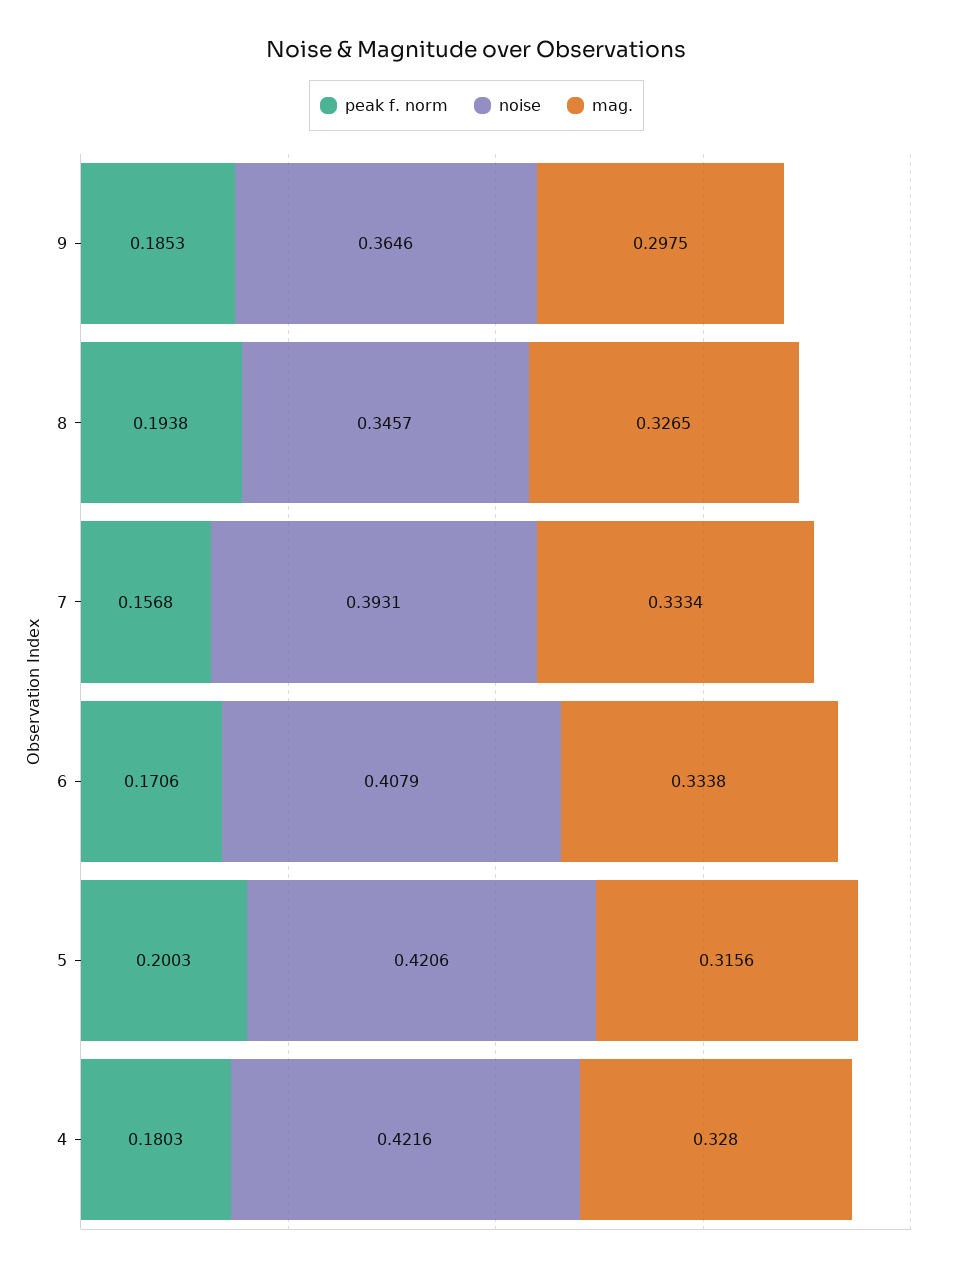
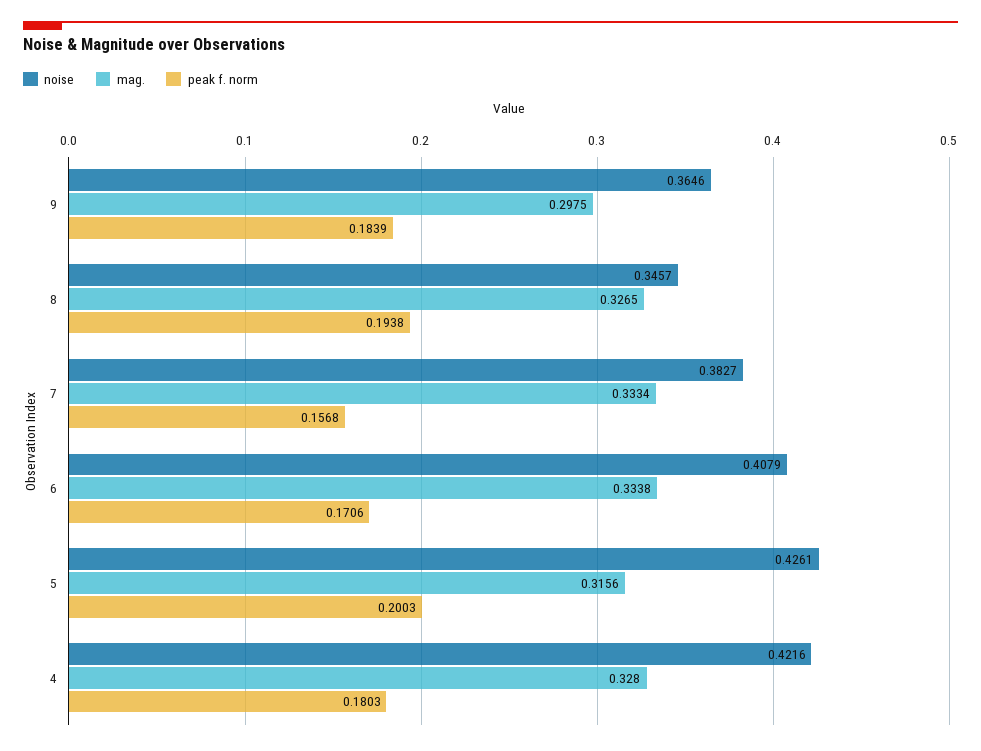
  {
    "peak f. norm": {
-     "9": 0.1853,
+     "9": 0.1839,
      "8": 0.1938,
      "7": 0.1568,
      "6": 0.1706,
      "5": 0.2003,
      "4": 0.1803
    },
    "noise": {
      "9": 0.3646,
      "8": 0.3457,
-     "7": 0.3931,
+     "7": 0.3827,
      "6": 0.4079,
-     "5": 0.4206,
+     "5": 0.4261,
      "4": 0.4216
    },
    "mag.": {
      "9": 0.2975,
      "8": 0.3265,
      "7": 0.3334,
      "6": 0.3338,
      "5": 0.3156,
      "4": 0.328
    }
  }

